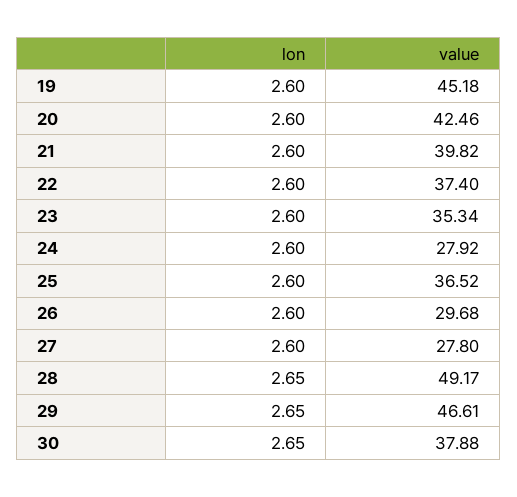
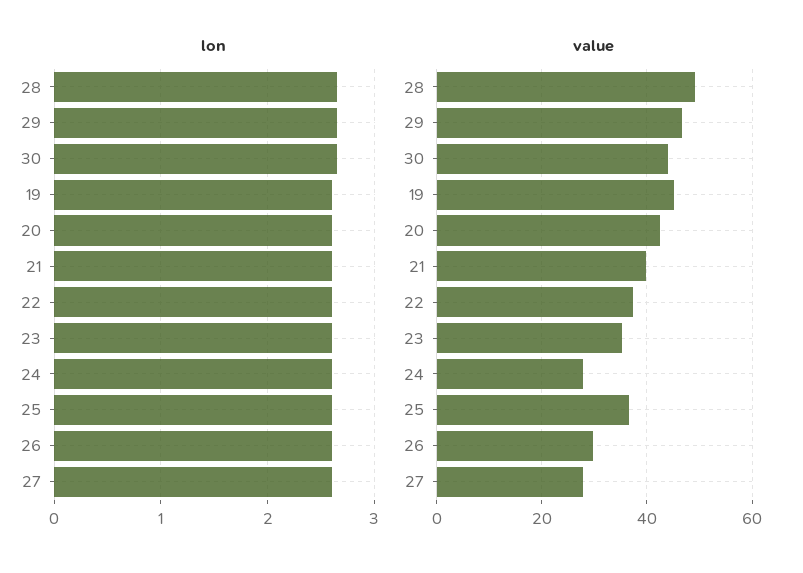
  {
    "lon": {
      "19": 2.6,
      "20": 2.6,
      "21": 2.6,
      "22": 2.6,
      "23": 2.6,
      "24": 2.6,
      "25": 2.6,
      "26": 2.6,
      "27": 2.6,
      "28": 2.65,
      "29": 2.65,
      "30": 2.65
    },
    "value": {
      "19": 45.18,
      "20": 42.46,
      "21": 39.82,
      "22": 37.4,
      "23": 35.34,
      "24": 27.92,
      "25": 36.52,
      "26": 29.68,
      "27": 27.8,
      "28": 49.17,
      "29": 46.61,
-     "30": 37.88
+     "30": 44
    }
  }

